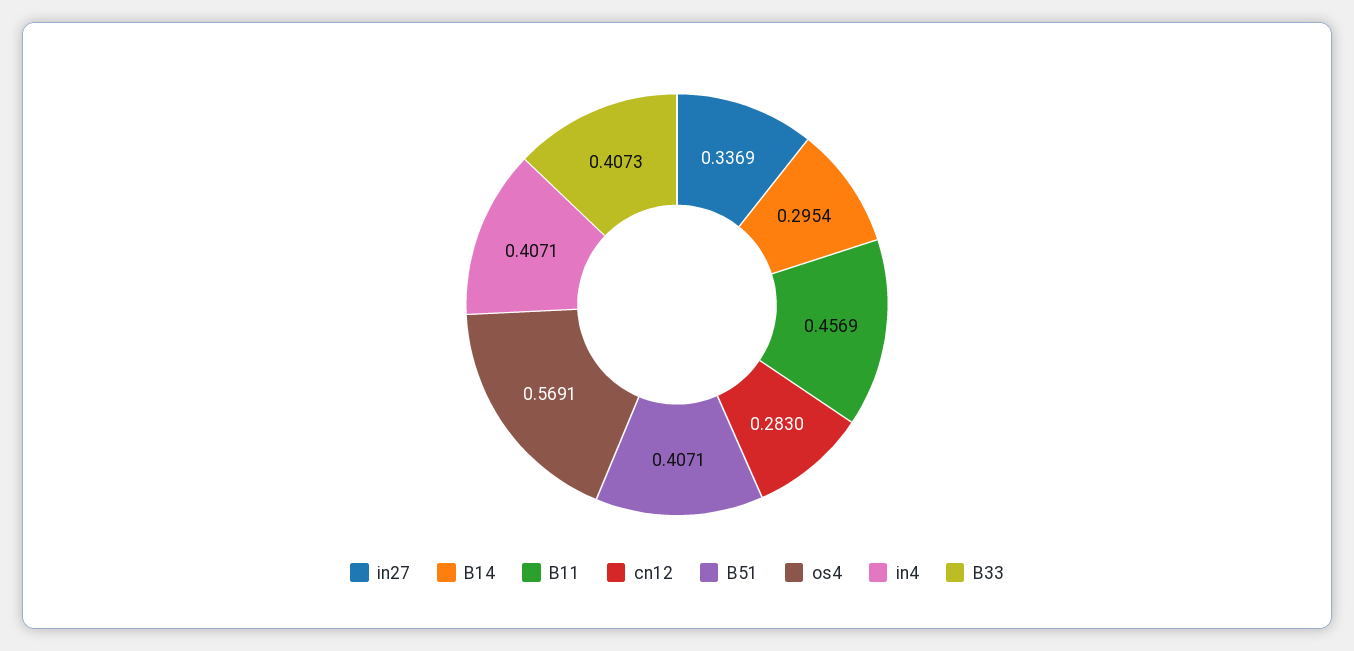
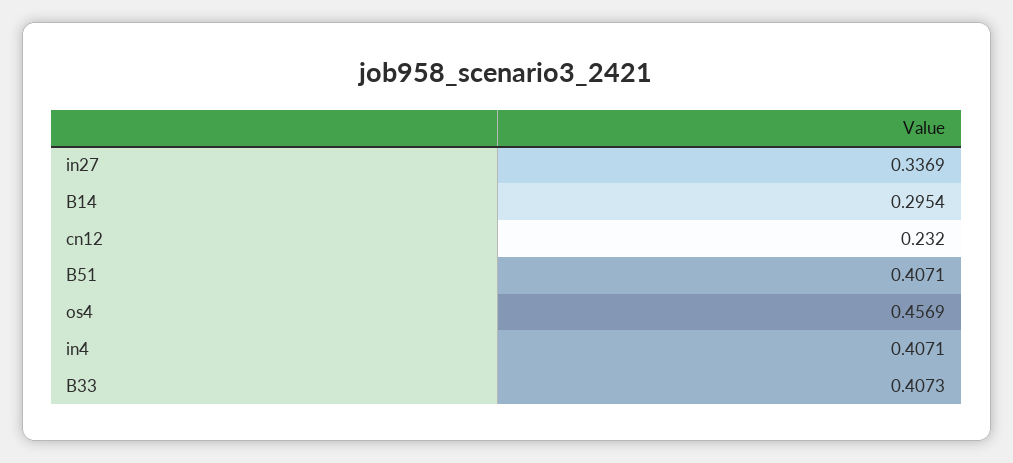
  {
    "in27": 0.3369,
    "B14": 0.2954,
-   "B11": 0.4569,
-   "cn12": 0.283,
+   "cn12": 0.232,
    "B51": 0.4071,
-   "os4": 0.5691,
+   "os4": 0.4569,
    "in4": 0.4071,
    "B33": 0.4073
  }

